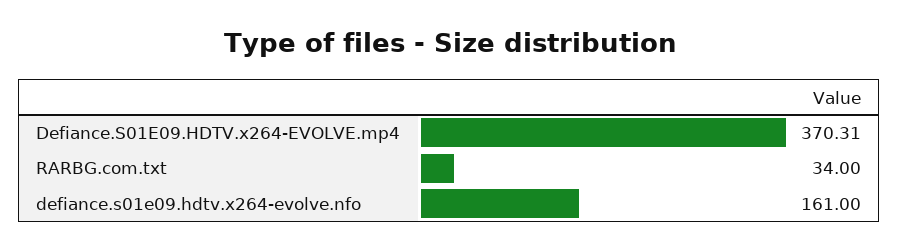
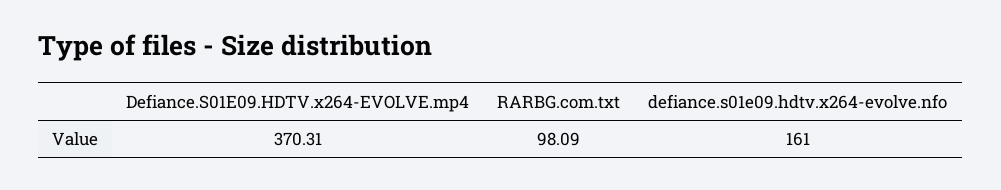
  {
    "Defiance.S01E09.HDTV.x264-EVOLVE.mp4": 370.31,
-   "RARBG.com.txt": 34,
+   "RARBG.com.txt": 98.09,
    "defiance.s01e09.hdtv.x264-evolve.nfo": 161
  }

